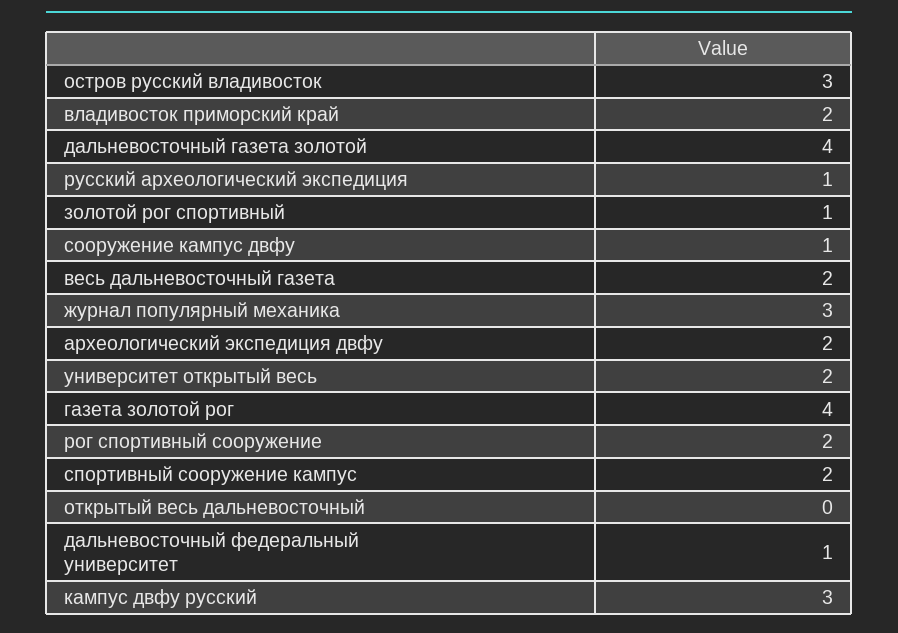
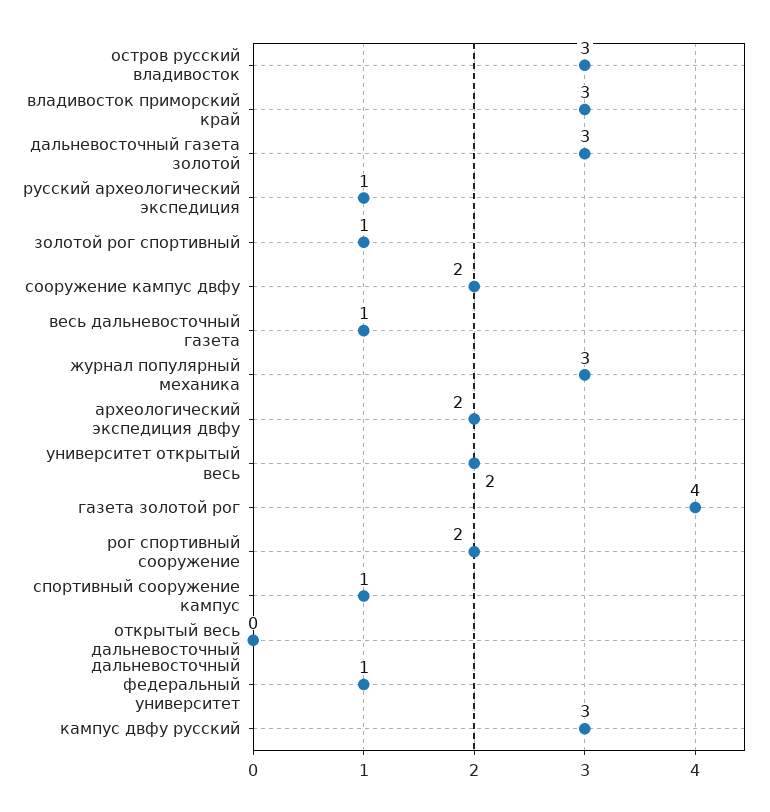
  {
    "остров русский владивосток": 3,
-   "владивосток приморский край": 2,
+   "владивосток приморский край": 3,
-   "дальневосточный газета золотой": 4,
+   "дальневосточный газета золотой": 3,
    "русский археологический экспедиция": 1,
    "золотой рог спортивный": 1,
-   "сооружение кампус двфу": 1,
+   "сооружение кампус двфу": 2,
-   "весь дальневосточный газета": 2,
+   "весь дальневосточный газета": 1,
    "журнал популярный механика": 3,
    "археологический экспедиция двфу": 2,
    "университет открытый весь": 2,
    "газета золотой рог": 4,
    "рог спортивный сооружение": 2,
-   "спортивный сооружение кампус": 2,
+   "спортивный сооружение кампус": 1,
    "открытый весь дальневосточный": 0,
    "дальневосточный федеральный университет": 1,
    "кампус двфу русский": 3
  }

